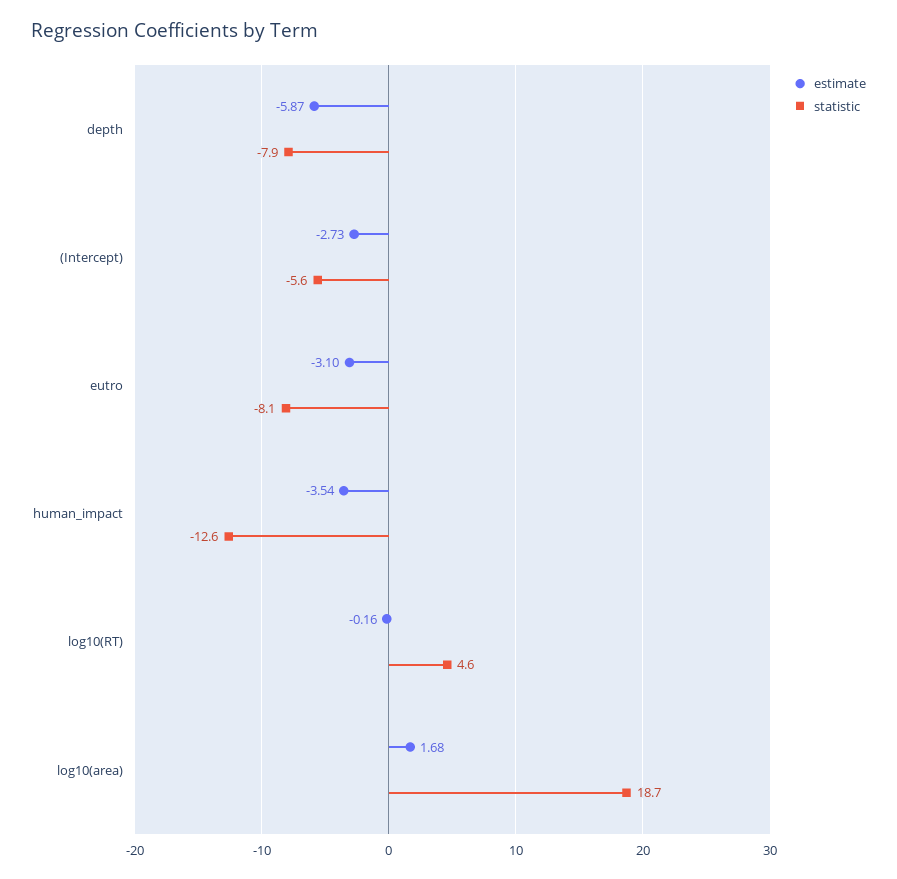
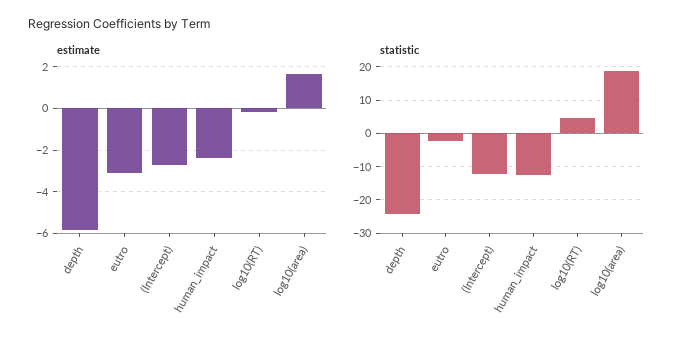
  {
    "estimate": {
      "depth": -5.87,
      "(Intercept)": -2.73,
      "eutro": -3.1,
-     "human_impact": -3.54,
+     "human_impact": -2.5,
      "log10(RT)": -0.16,
      "log10(area)": 1.68
    },
    "statistic": {
-     "depth": -7.9,
+     "depth": -24,
-     "(Intercept)": -5.6,
+     "(Intercept)": -12,
-     "eutro": -8.1,
+     "eutro": -2,
      "human_impact": -12.6,
      "log10(RT)": 4.6,
      "log10(area)": 18.7
    }
  }

